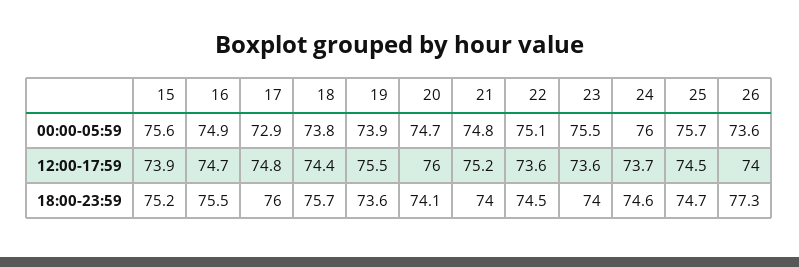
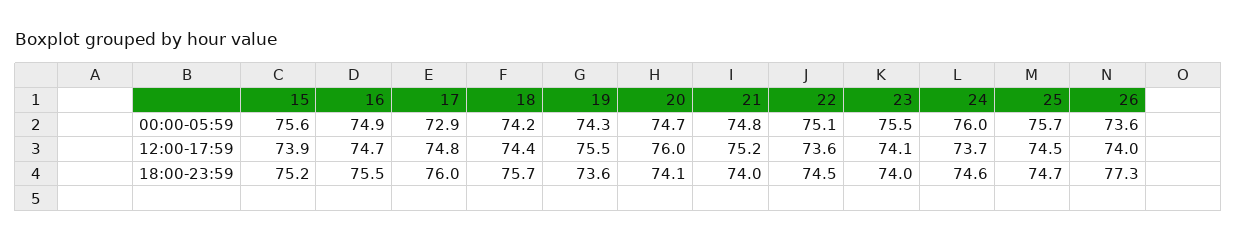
  {
    "15": {
      "00:00-05:59": 75.6,
      "12:00-17:59": 73.9,
      "18:00-23:59": 75.2
    },
    "16": {
      "00:00-05:59": 74.9,
      "12:00-17:59": 74.7,
      "18:00-23:59": 75.5
    },
    "17": {
      "00:00-05:59": 72.9,
      "12:00-17:59": 74.8,
      "18:00-23:59": 76
    },
    "18": {
-     "00:00-05:59": 73.8,
+     "00:00-05:59": 74.2,
      "12:00-17:59": 74.4,
      "18:00-23:59": 75.7
    },
    "19": {
-     "00:00-05:59": 73.9,
+     "00:00-05:59": 74.3,
      "12:00-17:59": 75.5,
      "18:00-23:59": 73.6
    },
    "20": {
      "00:00-05:59": 74.7,
      "12:00-17:59": 76,
      "18:00-23:59": 74.1
    },
    "21": {
      "00:00-05:59": 74.8,
      "12:00-17:59": 75.2,
      "18:00-23:59": 74
    },
    "22": {
      "00:00-05:59": 75.1,
      "12:00-17:59": 73.6,
      "18:00-23:59": 74.5
    },
    "23": {
      "00:00-05:59": 75.5,
-     "12:00-17:59": 73.6,
+     "12:00-17:59": 74.1,
      "18:00-23:59": 74
    },
    "24": {
      "00:00-05:59": 76,
      "12:00-17:59": 73.7,
      "18:00-23:59": 74.6
    },
    "25": {
      "00:00-05:59": 75.7,
      "12:00-17:59": 74.5,
      "18:00-23:59": 74.7
    },
    "26": {
      "00:00-05:59": 73.6,
      "12:00-17:59": 74,
      "18:00-23:59": 77.3
    }
  }

